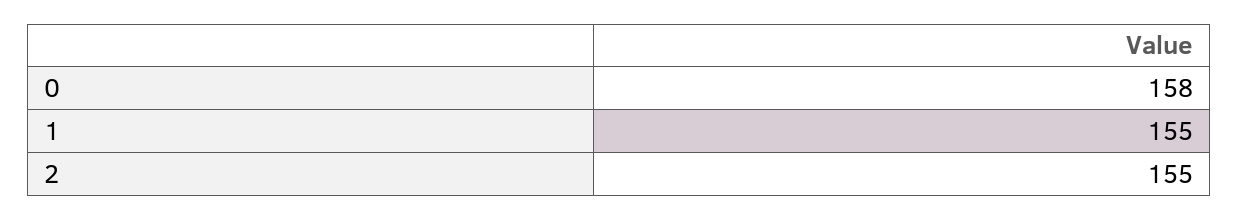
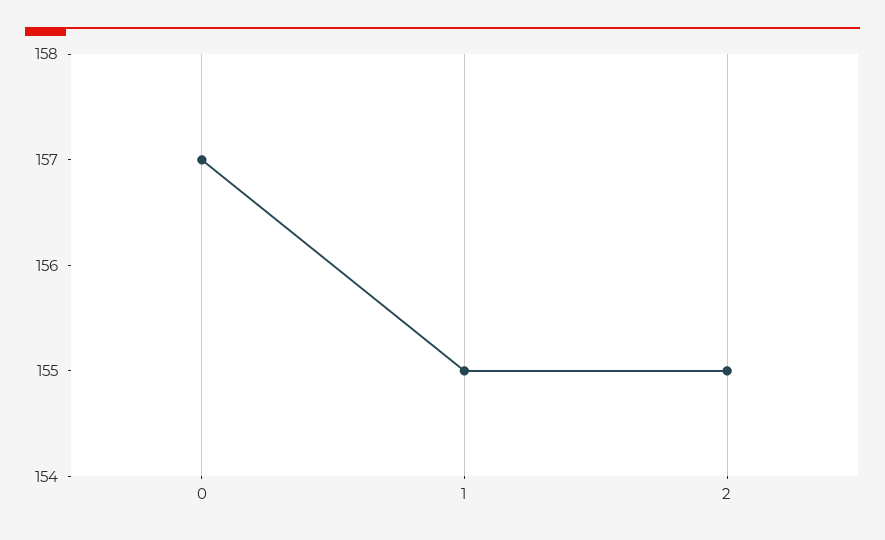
  {
-   "0": 158,
+   "0": 157,
    "1": 155,
    "2": 155
  }

